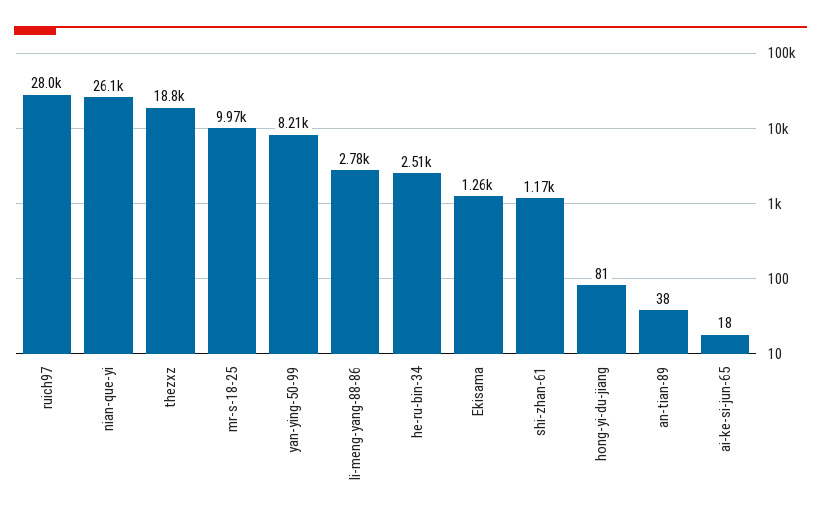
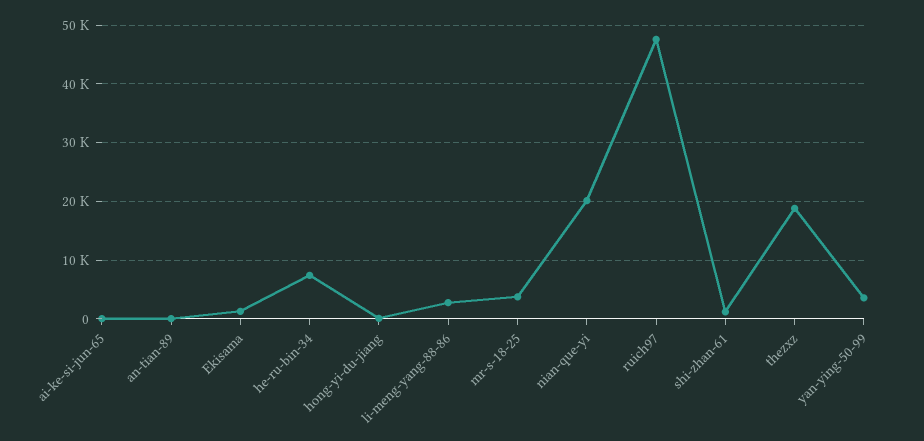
  {
-   "ruich97": 28000,
+   "ruich97": 48000,
-   "nian-que-yi": 26100,
+   "nian-que-yi": 20000,
    "thezxz": 18800,
-   "mr-s-18-25": 9970,
+   "mr-s-18-25": 4000,
-   "yan-ying-50-99": 8210,
+   "yan-ying-50-99": 4000,
    "li-meng-yang-88-86": 2780,
-   "he-ru-bin-34": 2510,
+   "he-ru-bin-34": 8000,
    "Ekisama": 1260,
    "shi-zhan-61": 1170,
    "hong-yi-du-jiang": 81,
    "an-tian-89": 38,
    "ai-ke-si-jun-65": 18
  }

